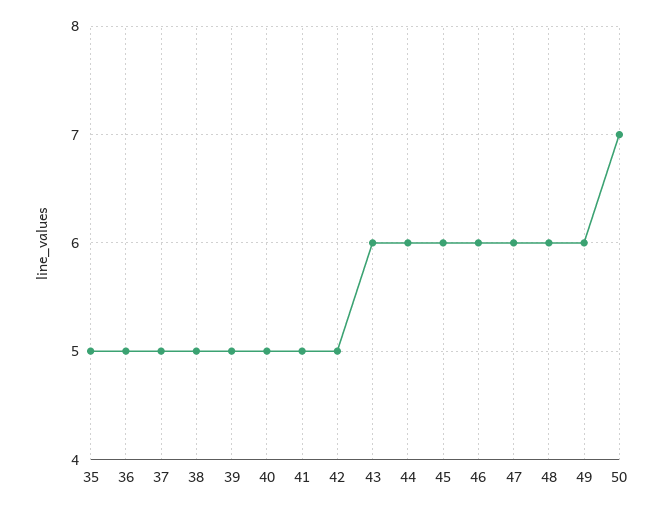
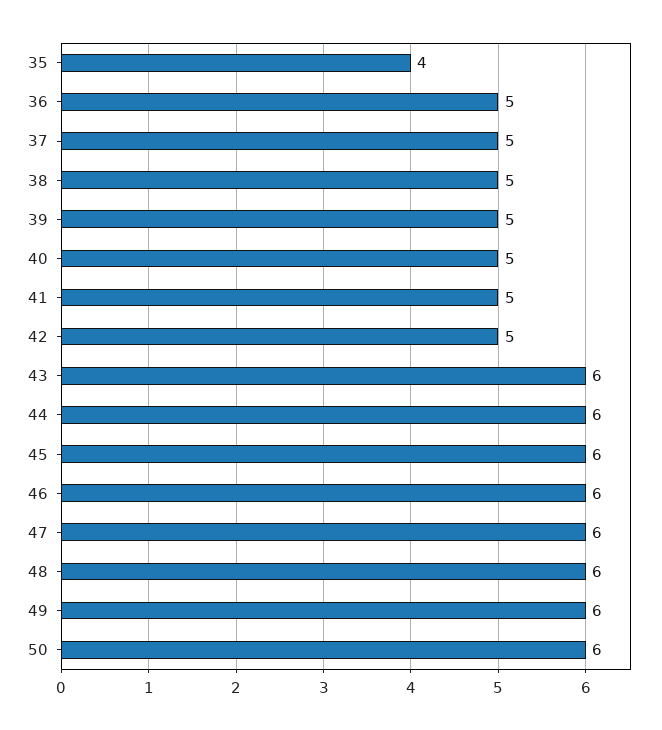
  {
-   "35": 5,
+   "35": 4,
    "36": 5,
    "37": 5,
    "38": 5,
    "39": 5,
    "40": 5,
    "41": 5,
    "42": 5,
    "43": 6,
    "44": 6,
    "45": 6,
    "46": 6,
    "47": 6,
    "48": 6,
    "49": 6,
-   "50": 7
+   "50": 6
  }

